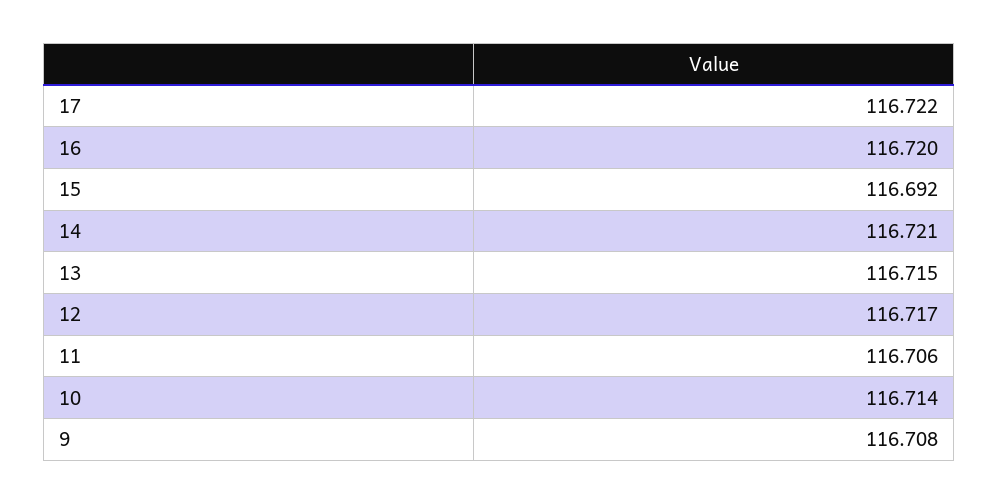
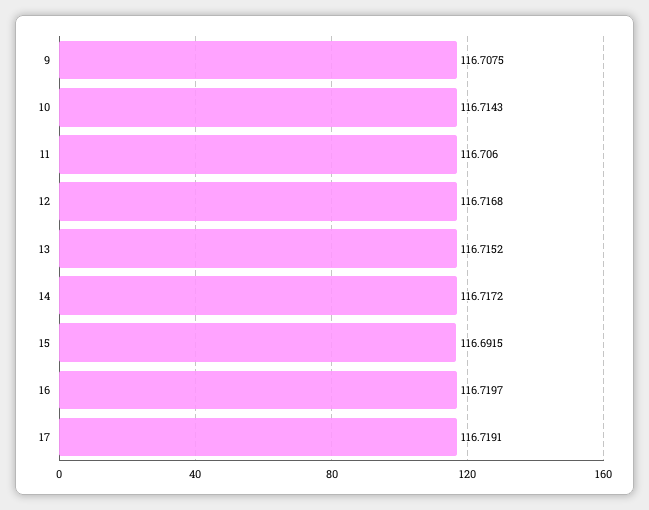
  {
-   "17": 116.722,
+   "17": 116.7191,
    "16": 116.7197,
    "15": 116.6915,
-   "14": 116.721,
+   "14": 116.7172,
    "13": 116.7152,
    "12": 116.7168,
    "11": 116.706,
    "10": 116.7143,
    "9": 116.7075
  }

